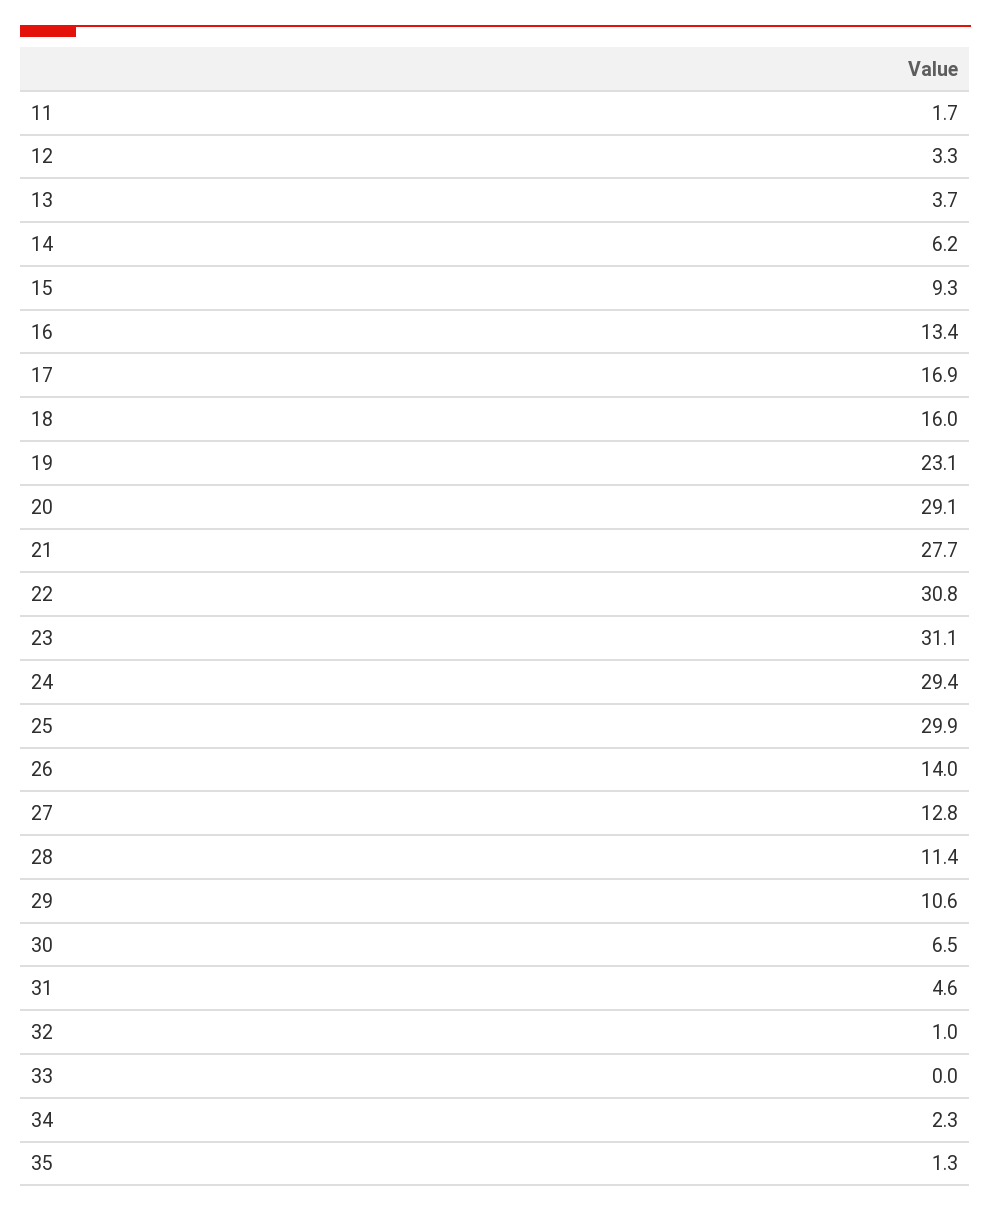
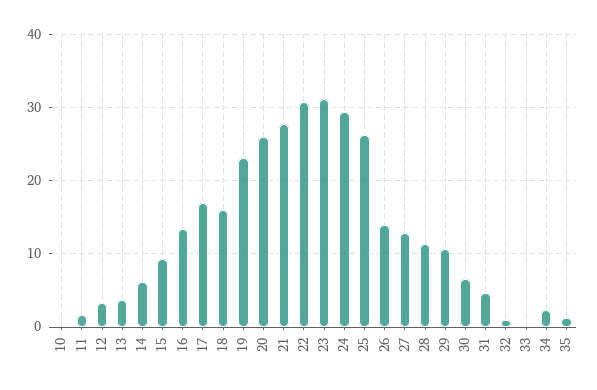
  {
    "11": 1.7,
    "12": 3.3,
    "13": 3.7,
    "14": 6.2,
    "15": 9.3,
    "16": 13.4,
    "17": 16.9,
    "18": 16,
    "19": 23.1,
-   "20": 29.1,
+   "20": 26,
    "21": 27.7,
    "22": 30.8,
    "23": 31.1,
    "24": 29.4,
-   "25": 29.9,
+   "25": 26,
    "26": 14,
    "27": 12.8,
    "28": 11.4,
    "29": 10.6,
    "30": 6.5,
    "31": 4.6,
    "32": 1,
    "33": 0,
    "34": 2.3,
-   "35": 1.3
+   "35": 1.3,
+   "10": 0
  }

